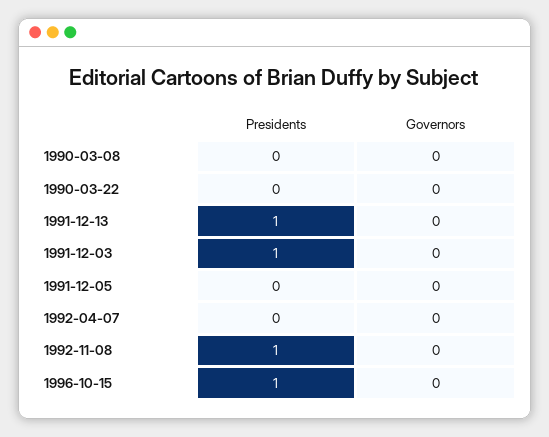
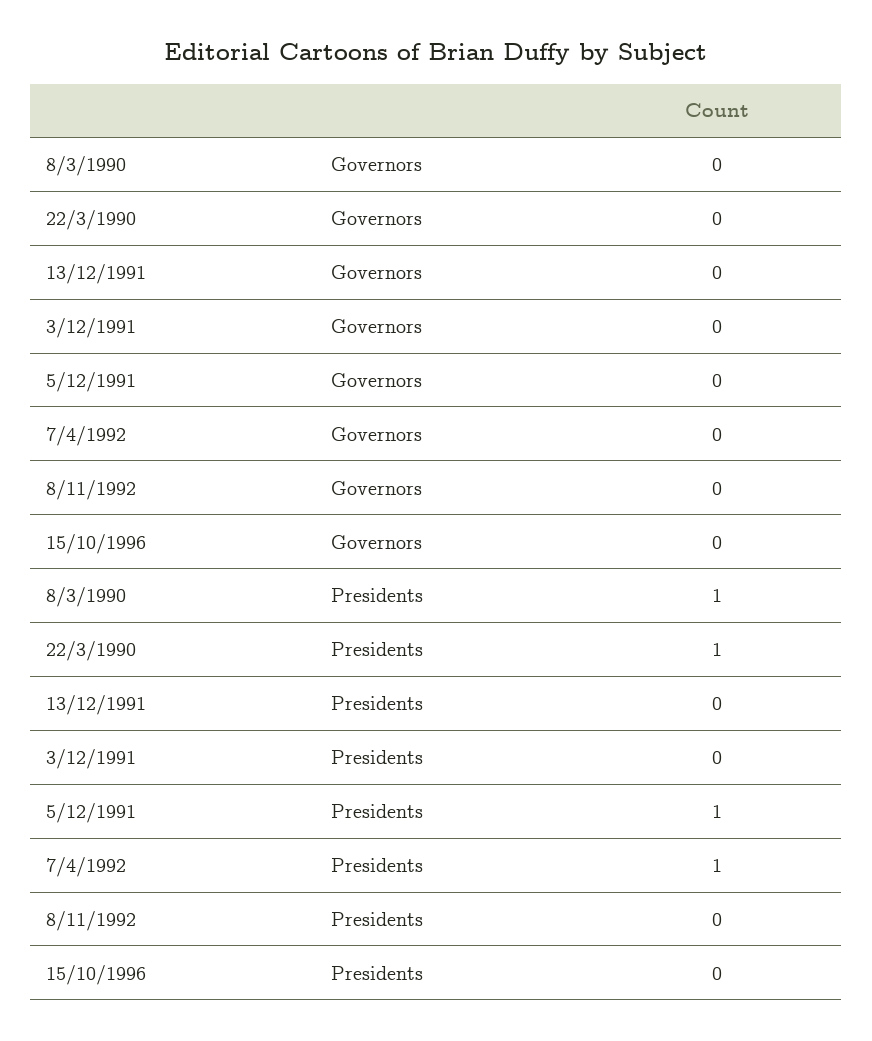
  {
    "Presidents": {
-     "1990-03-08": 0,
+     "1990-03-08": 1,
-     "1990-03-22": 0,
+     "1990-03-22": 1,
-     "1991-12-13": 1,
+     "1991-12-13": 0,
-     "1991-12-03": 1,
+     "1991-12-03": 0,
-     "1991-12-05": 0,
+     "1991-12-05": 1,
-     "1992-04-07": 0,
+     "1992-04-07": 1,
-     "1992-11-08": 1,
+     "1992-11-08": 0,
-     "1996-10-15": 1
+     "1996-10-15": 0
    },
    "Governors": {
      "1990-03-08": 0,
      "1990-03-22": 0,
      "1991-12-13": 0,
      "1991-12-03": 0,
      "1991-12-05": 0,
      "1992-04-07": 0,
      "1992-11-08": 0,
      "1996-10-15": 0
    }
  }

